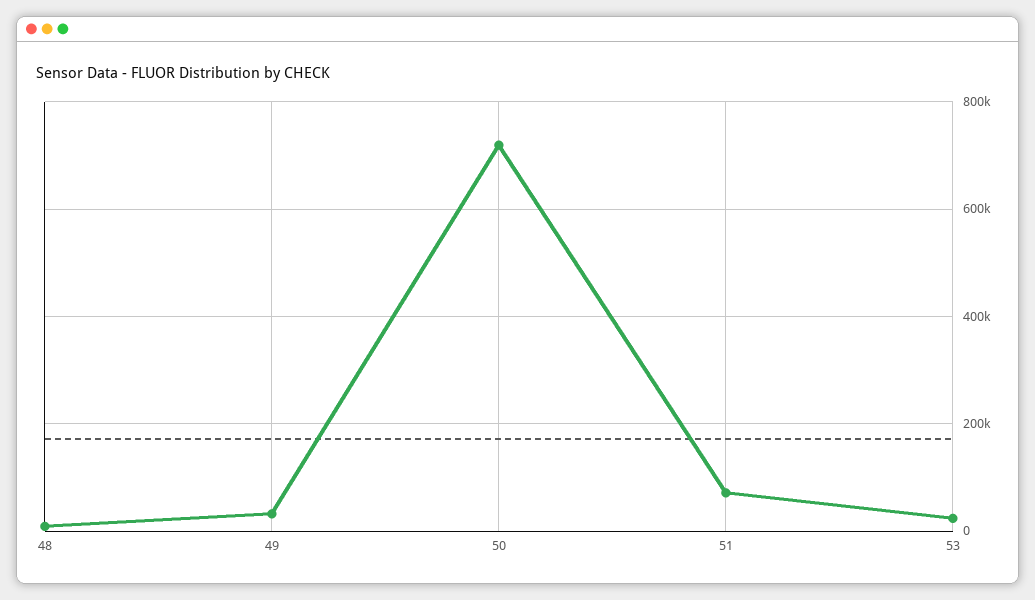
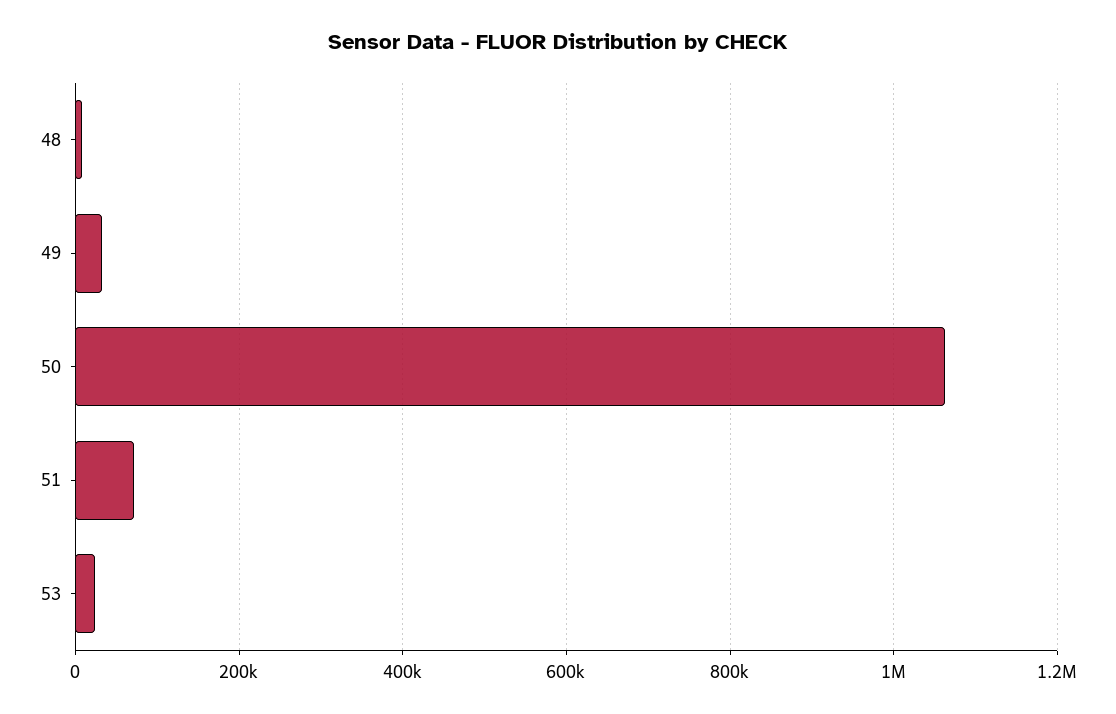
  {
    "48": 0,
    "49": 40000,
-   "50": 720000,
+   "50": 1060000,
    "51": 80000,
    "53": 20000
  }

